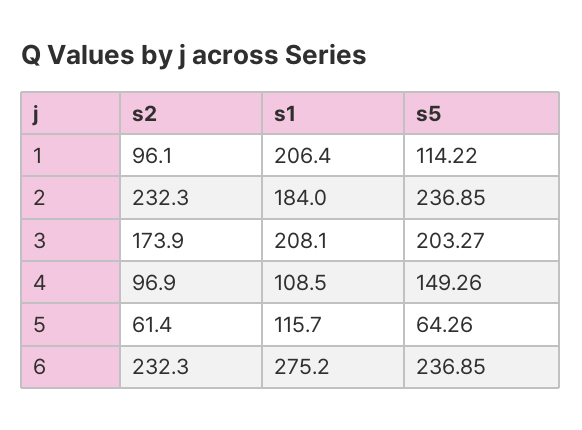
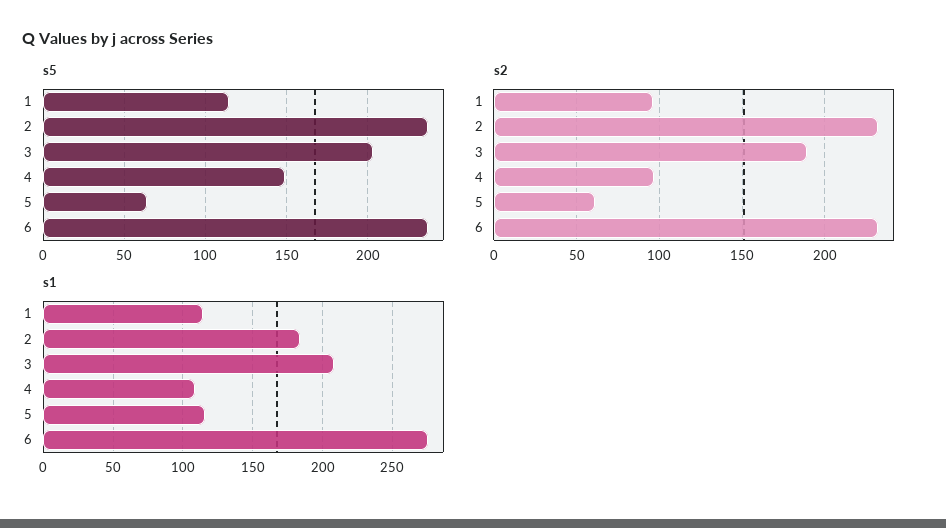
  {
    "s2": {
      "1": 96.1,
      "2": 232.3,
-     "3": 173.9,
+     "3": 190,
      "4": 96.9,
      "5": 61.4,
      "6": 232.3
    },
    "s1": {
-     "1": 206.4,
+     "1": 115,
      "2": 184,
      "3": 208.1,
      "4": 108.5,
      "5": 115.7,
      "6": 275.2
    },
    "s5": {
      "1": 114.22,
      "2": 236.85,
      "3": 203.27,
      "4": 149.26,
      "5": 64.26,
      "6": 236.85
    }
  }

